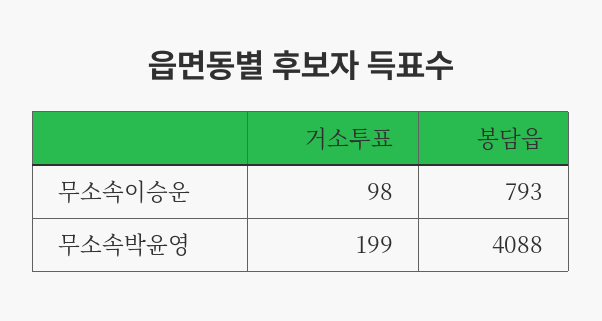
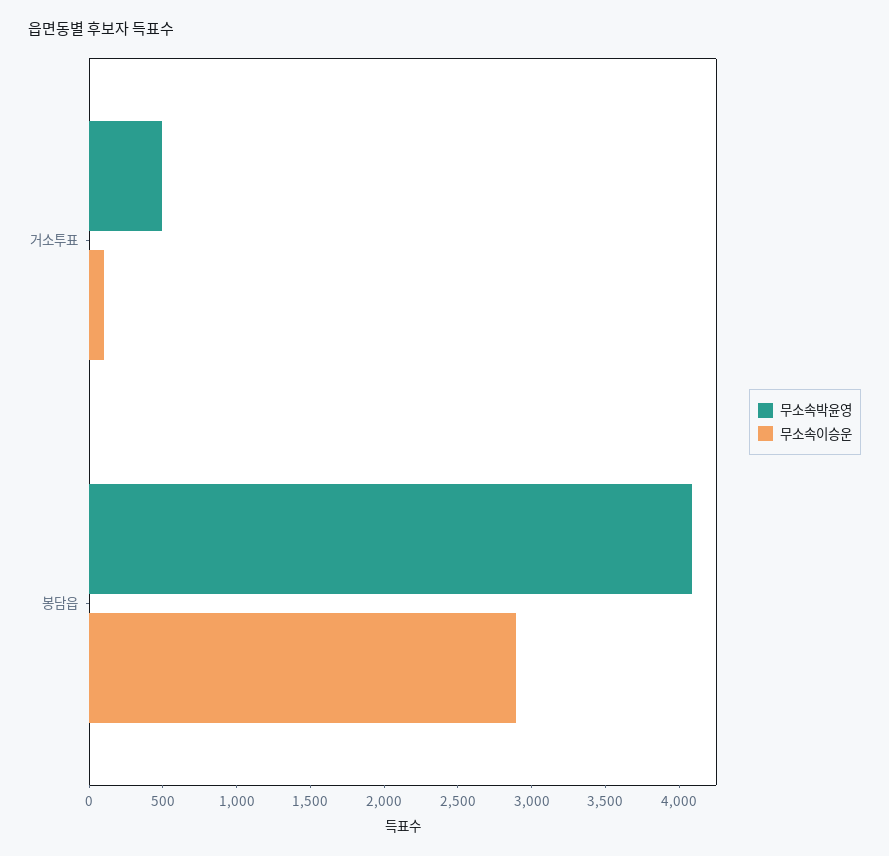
  {
    "무소속이승운": {
      "거소투표": 98,
-     "봉담읍": 793
+     "봉담읍": 2900
    },
    "무소속박윤영": {
-     "거소투표": 199,
+     "거소투표": 500,
      "봉담읍": 4088
    }
  }

